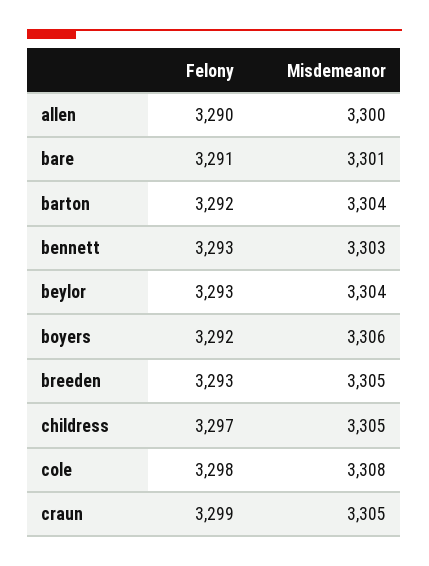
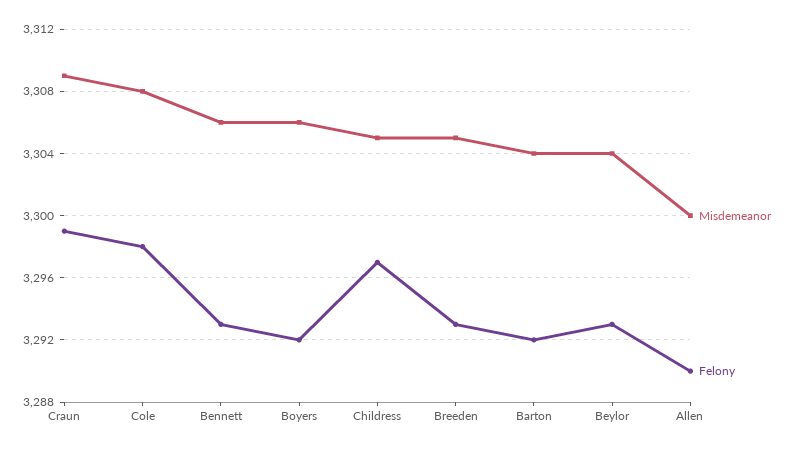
  {
    "Felony": {
      "allen": 3290,
-     "bare": 3291,
      "barton": 3292,
      "bennett": 3293,
      "beylor": 3293,
      "boyers": 3292,
      "breeden": 3293,
      "childress": 3297,
      "cole": 3298,
      "craun": 3299
    },
    "Misdemeanor": {
      "allen": 3300,
-     "bare": 3301,
      "barton": 3304,
-     "bennett": 3303,
+     "bennett": 3306,
      "beylor": 3304,
      "boyers": 3306,
      "breeden": 3305,
      "childress": 3305,
      "cole": 3308,
-     "craun": 3305
+     "craun": 3309
    }
  }

